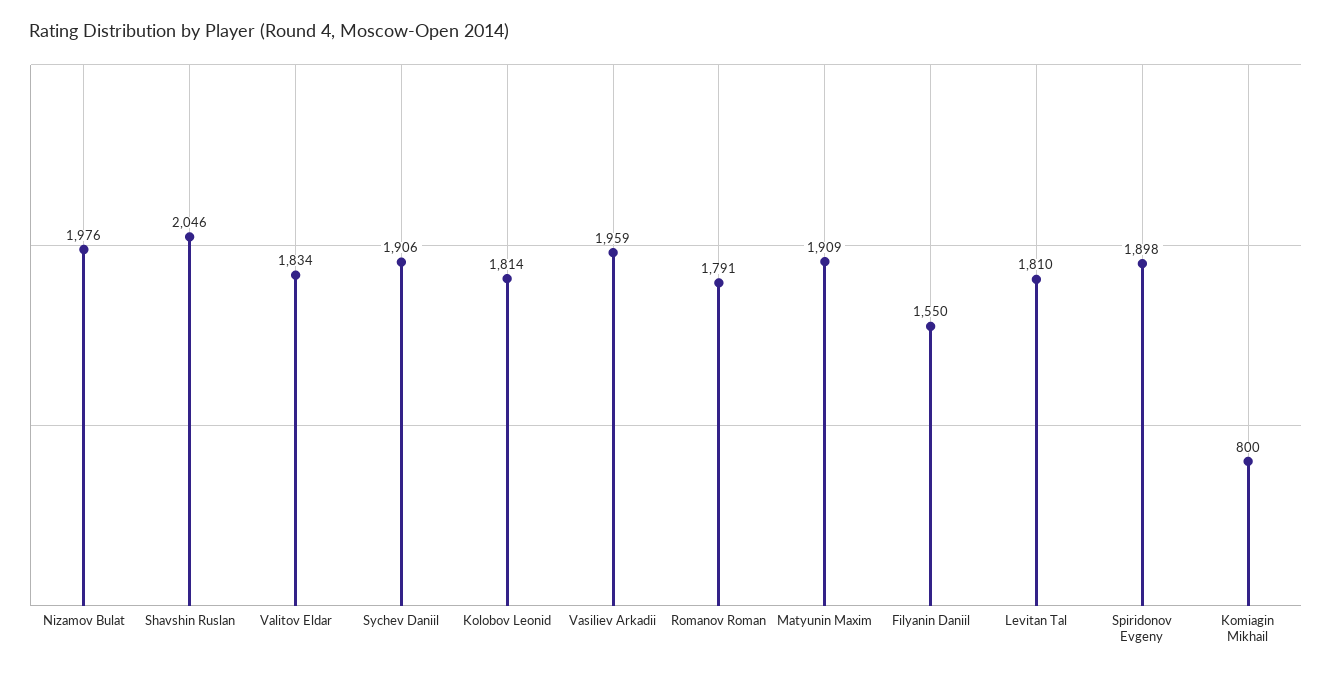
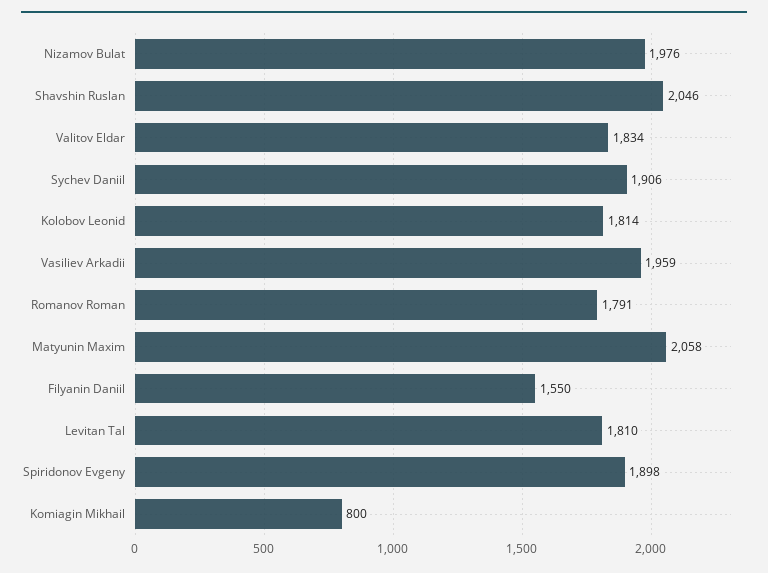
  {
    "Nizamov Bulat": 1976,
    "Shavshin Ruslan": 2046,
    "Valitov Eldar": 1834,
    "Sychev Daniil": 1906,
    "Kolobov Leonid": 1814,
    "Vasiliev Arkadii": 1959,
    "Romanov Roman": 1791,
-   "Matyunin Maxim": 1909,
+   "Matyunin Maxim": 2058,
    "Filyanin Daniil": 1550,
    "Levitan Tal": 1810,
    "Spiridonov Evgeny": 1898,
    "Komiagin Mikhail": 800
  }

